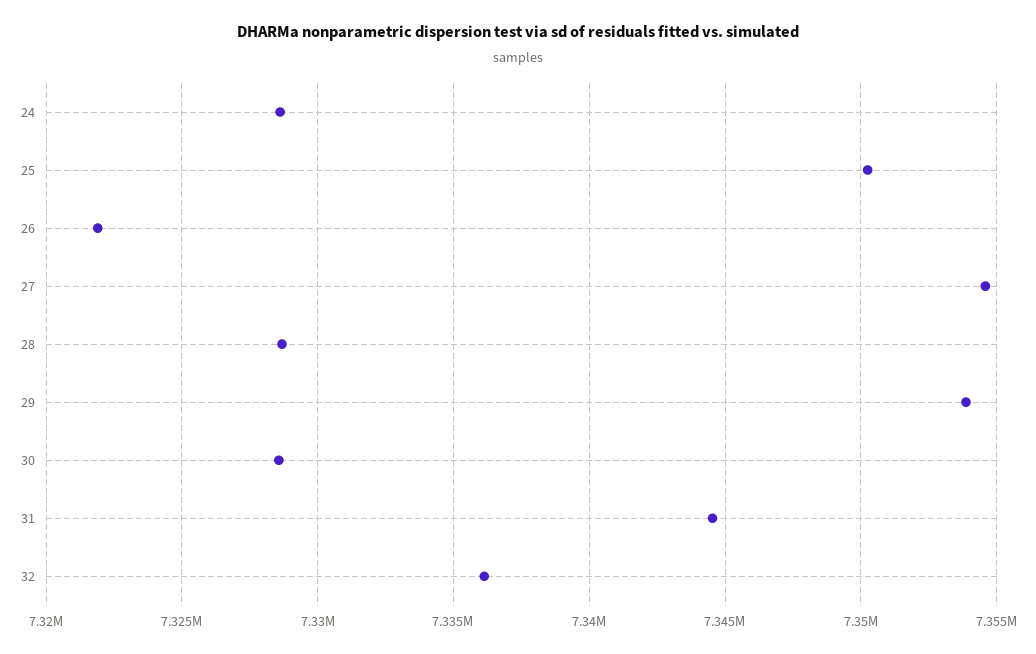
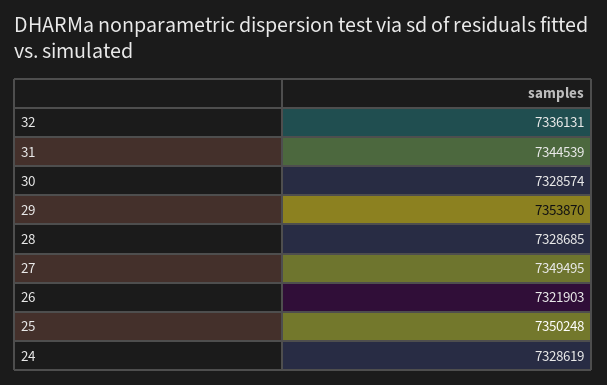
  {
    "24": 7328619,
    "25": 7350248,
    "26": 7321903,
-   "27": 7354500,
+   "27": 7349495,
    "28": 7328685,
    "29": 7353870,
    "30": 7328574,
    "31": 7344539,
    "32": 7336131
  }

